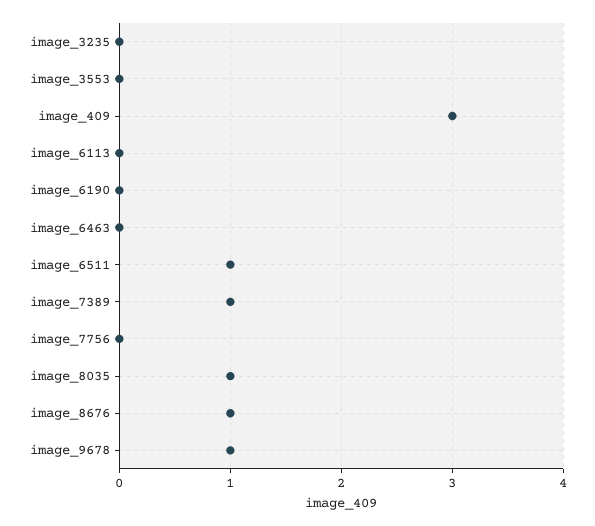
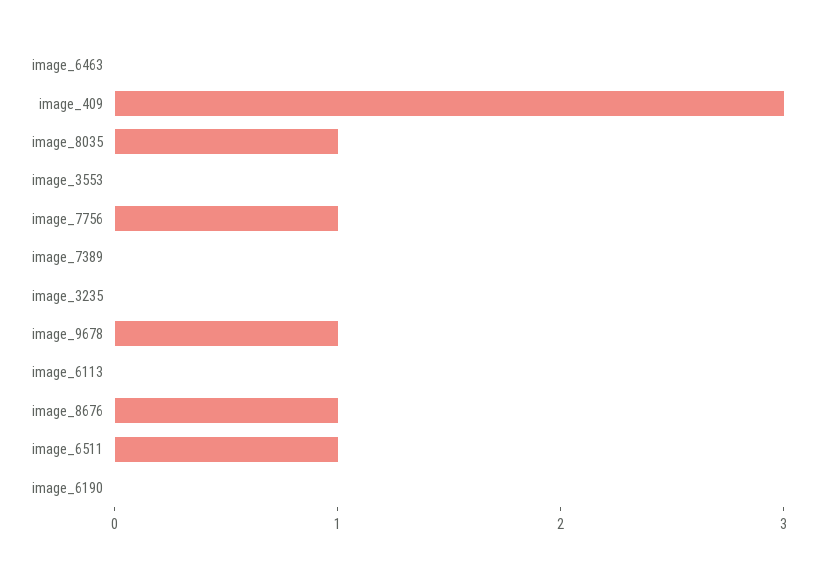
  {
    "image_3235": 0,
    "image_3553": 0,
    "image_409": 3,
    "image_6113": 0,
    "image_6190": 0,
    "image_6463": 0,
    "image_6511": 1,
-   "image_7389": 1,
+   "image_7389": 0,
-   "image_7756": 0,
+   "image_7756": 1,
    "image_8035": 1,
    "image_8676": 1,
    "image_9678": 1
  }

